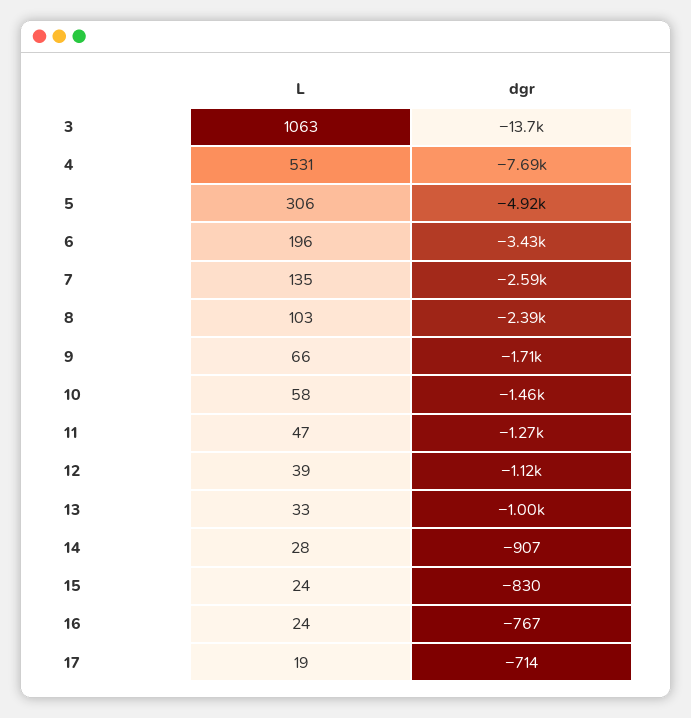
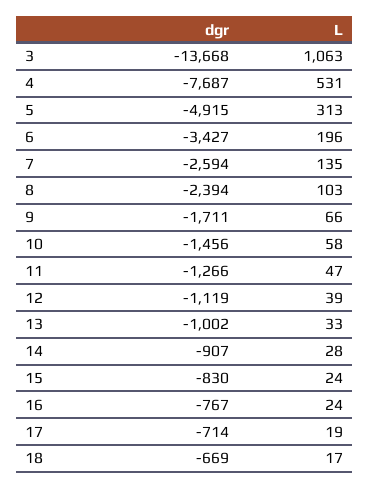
  {
    "L": {
      "3": 1063,
      "4": 531,
-     "5": 306,
+     "5": 313,
      "6": 196,
      "7": 135,
      "8": 103,
      "9": 66,
      "10": 58,
      "11": 47,
      "12": 39,
      "13": 33,
      "14": 28,
      "15": 24,
      "16": 24,
-     "17": 19
+     "17": 19,
+     "18": 17
    },
    "dgr": {
      "3": -13668,
      "4": -7687,
      "5": -4915,
      "6": -3427,
      "7": -2594,
      "8": -2394,
      "9": -1711,
      "10": -1456,
      "11": -1266,
      "12": -1119,
      "13": -1002,
      "14": -907,
      "15": -830,
      "16": -767,
-     "17": -714
+     "17": -714,
+     "18": -669
    }
  }

